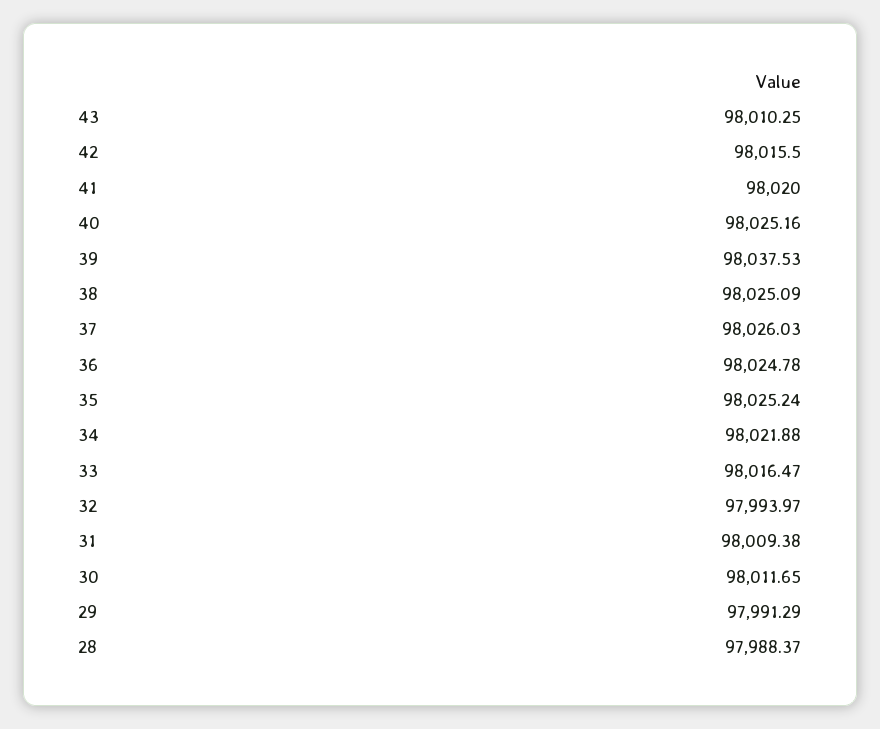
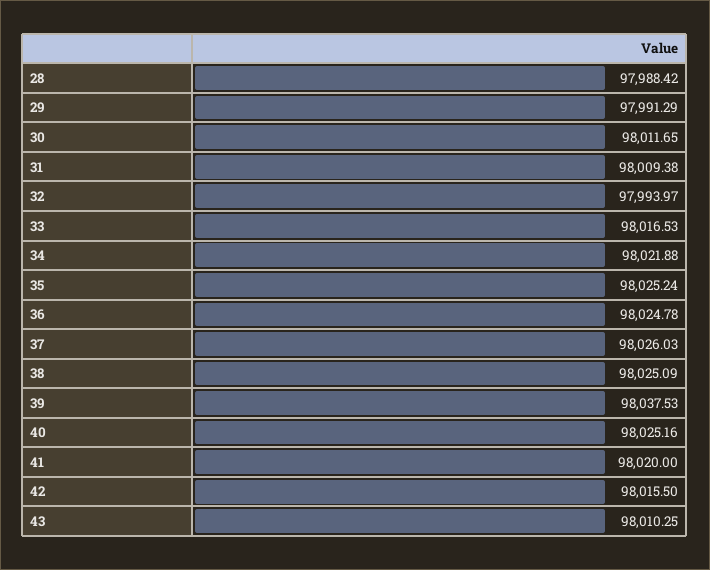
  {
    "43": 98010.25,
    "42": 98015.5,
    "41": 98020,
    "40": 98025.16,
    "39": 98037.53,
    "38": 98025.09,
    "37": 98026.03,
    "36": 98024.78,
    "35": 98025.24,
    "34": 98021.88,
-   "33": 98016.47,
+   "33": 98016.53,
    "32": 97993.97,
    "31": 98009.38,
    "30": 98011.65,
    "29": 97991.29,
-   "28": 97988.37
+   "28": 97988.42
  }

